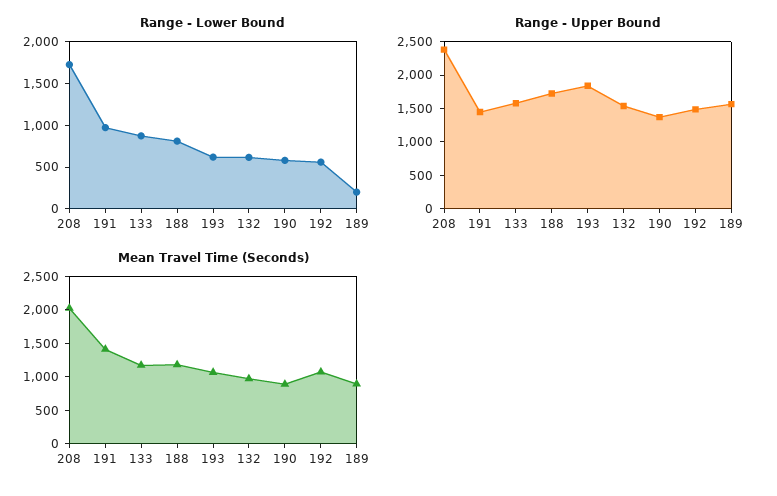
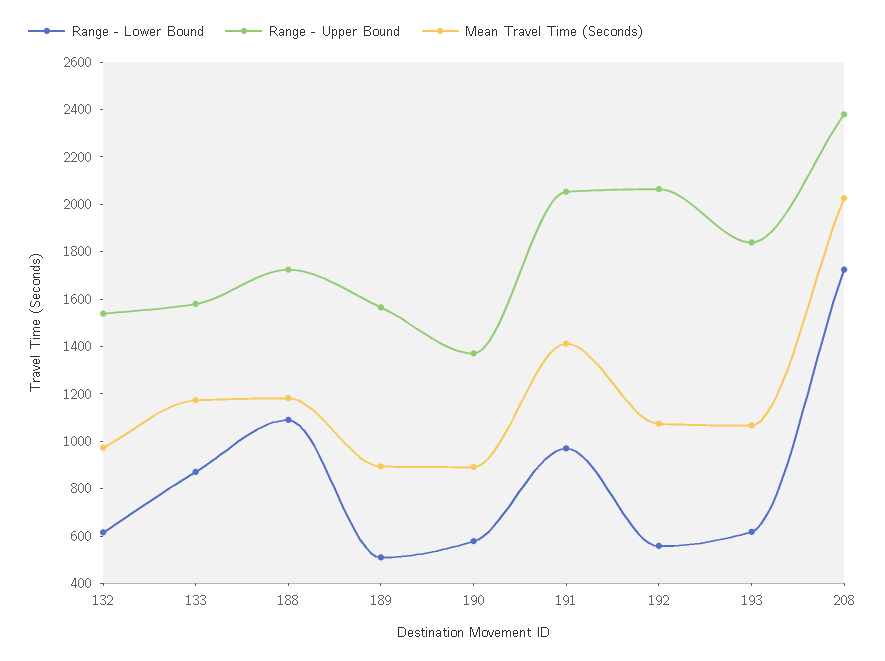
  {
    "Range - Lower Bound": {
      "208": 1700,
      "191": 950,
      "133": 850,
-     "188": 800,
+     "188": 1100,
      "193": 600,
      "132": 600,
      "190": 600,
      "192": 550,
-     "189": 200
+     "189": 500
    },
    "Range - Upper Bound": {
      "208": 2400,
-     "191": 1500,
+     "191": 2050,
      "133": 1600,
      "188": 1700,
      "193": 1850,
      "132": 1550,
      "190": 1350,
-     "192": 1500,
+     "192": 2050,
      "189": 1550
    },
    "Mean Travel Time (Seconds)": {
      "208": 2050,
      "191": 1400,
      "133": 1150,
      "188": 1200,
      "193": 1050,
      "132": 950,
      "190": 900,
      "192": 1050,
      "189": 900
    }
  }

